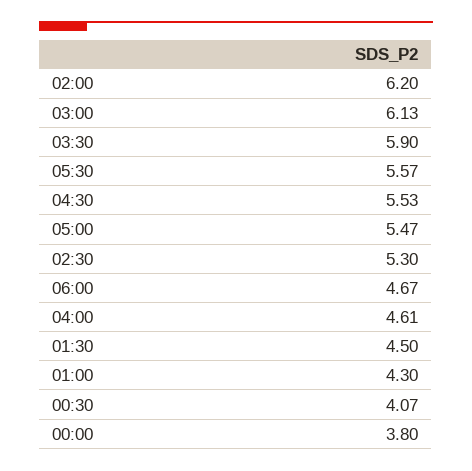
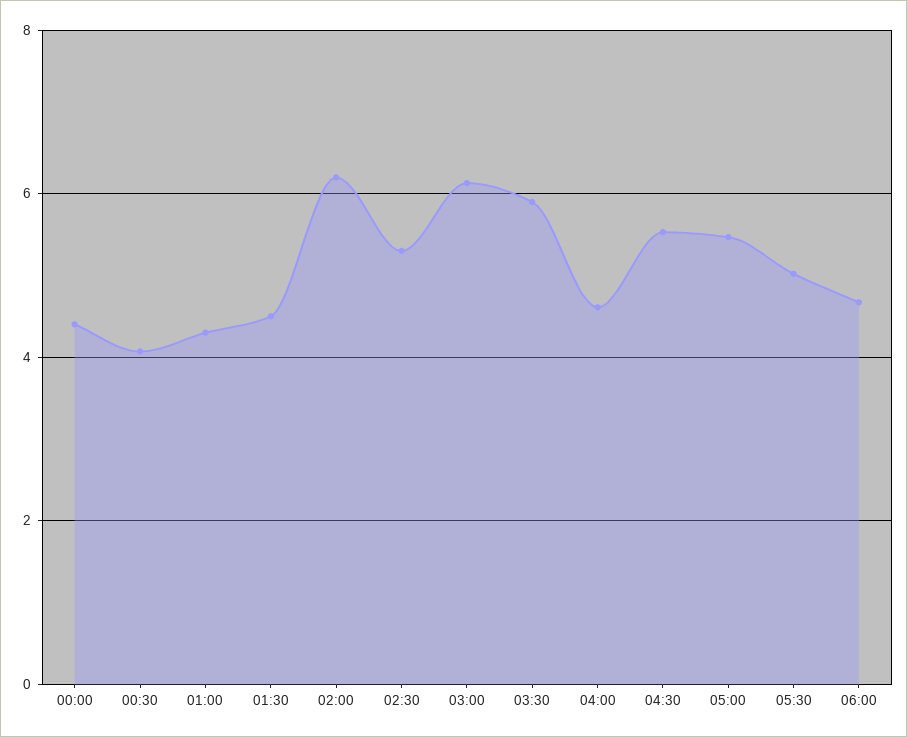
  {
    "02:00": 6.2,
    "03:00": 6.13,
    "03:30": 5.9,
-   "05:30": 5.57,
+   "05:30": 5,
    "04:30": 5.53,
    "05:00": 5.47,
    "02:30": 5.3,
    "06:00": 4.67,
    "04:00": 4.61,
    "01:30": 4.5,
    "01:00": 4.3,
    "00:30": 4.07,
-   "00:00": 3.8
+   "00:00": 4.4
  }

